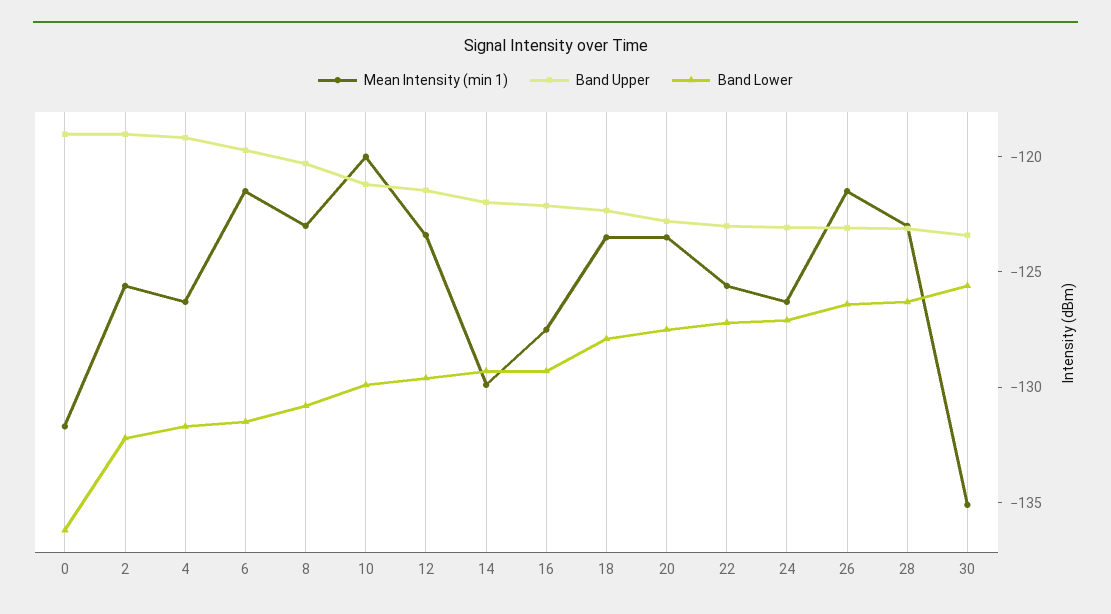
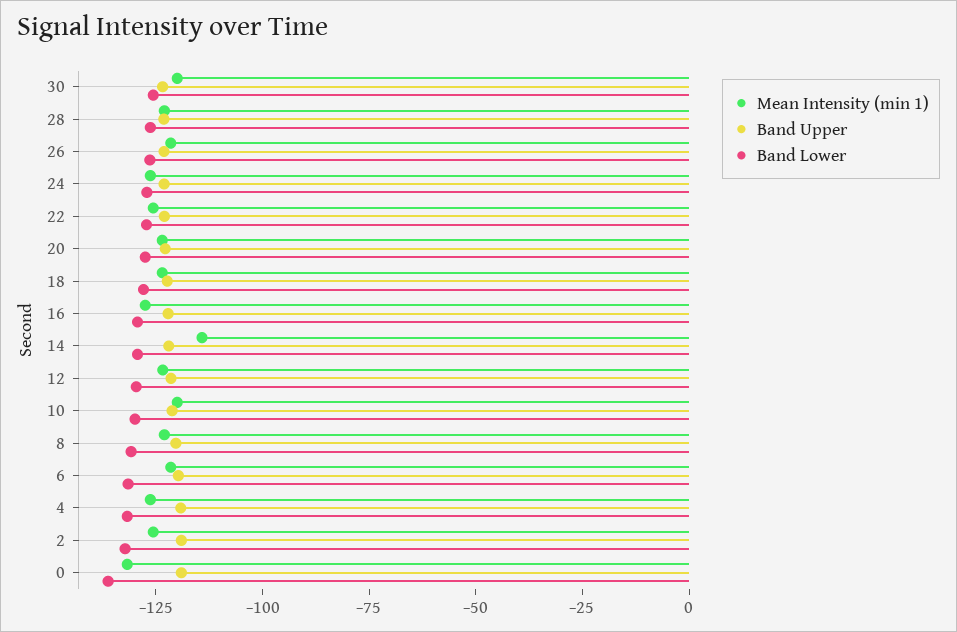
  {
    "Mean Intensity (min 1)": {
      "0": -132,
      "2": -126,
      "4": -126,
      "6": -122,
      "8": -123,
      "10": -120,
      "12": -123,
-     "14": -130,
+     "14": -115,
      "16": -128,
      "18": -124,
      "20": -124,
      "22": -126,
      "24": -126,
      "26": -122,
      "28": -123,
-     "30": -135
+     "30": -120
    },
    "Band Upper": {
      "0": -119,
      "2": -119,
      "4": -119,
      "6": -120,
      "8": -120,
      "10": -121,
      "12": -121,
      "14": -122,
      "16": -122,
      "18": -122,
      "20": -123,
      "22": -123,
      "24": -123,
      "26": -123,
      "28": -123,
      "30": -123
    },
    "Band Lower": {
      "0": -136,
      "2": -132,
      "4": -132,
      "6": -132,
      "8": -131,
      "10": -130,
      "12": -130,
      "14": -129,
      "16": -129,
      "18": -128,
      "20": -128,
      "22": -127,
      "24": -127,
      "26": -126,
      "28": -126,
      "30": -126
    }
  }

